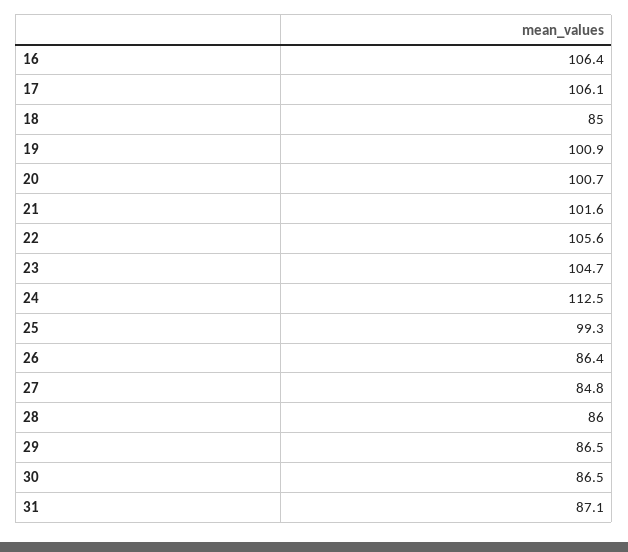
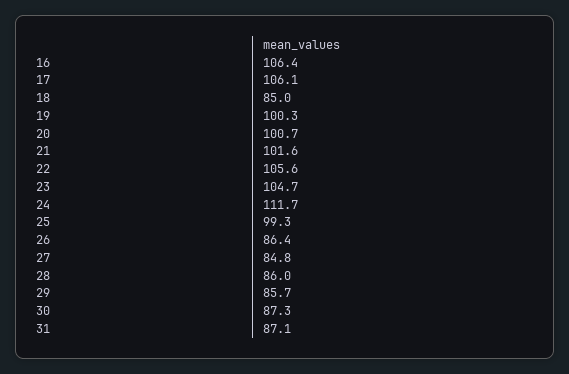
  {
    "16": 106.4,
    "17": 106.1,
    "18": 85,
-   "19": 100.9,
+   "19": 100.3,
    "20": 100.7,
    "21": 101.6,
    "22": 105.6,
    "23": 104.7,
-   "24": 112.5,
+   "24": 111.7,
    "25": 99.3,
    "26": 86.4,
    "27": 84.8,
    "28": 86,
-   "29": 86.5,
+   "29": 85.7,
-   "30": 86.5,
+   "30": 87.3,
    "31": 87.1
  }

